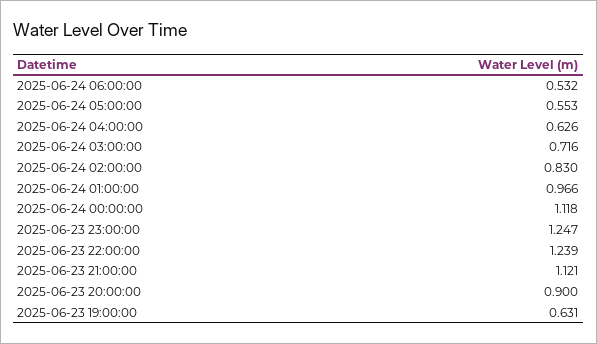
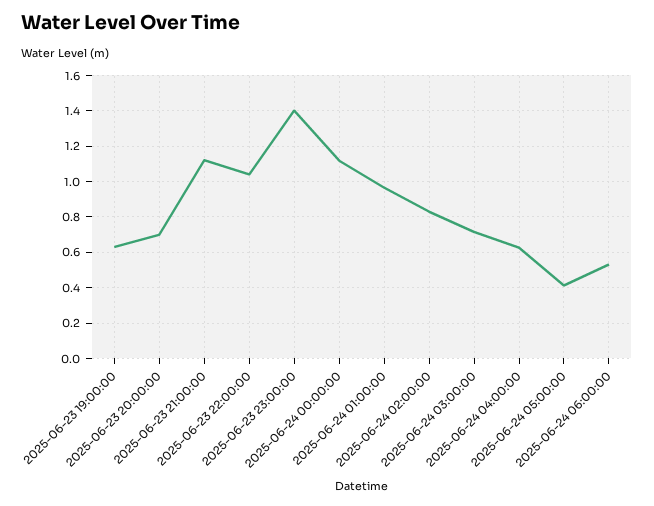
  {
    "2025-06-24 06:00:00": 0.532,
-   "2025-06-24 05:00:00": 0.553,
+   "2025-06-24 05:00:00": 0.4,
    "2025-06-24 04:00:00": 0.626,
    "2025-06-24 03:00:00": 0.716,
    "2025-06-24 02:00:00": 0.83,
    "2025-06-24 01:00:00": 0.966,
    "2025-06-24 00:00:00": 1.118,
-   "2025-06-23 23:00:00": 1.247,
+   "2025-06-23 23:00:00": 1.4,
-   "2025-06-23 22:00:00": 1.239,
+   "2025-06-23 22:00:00": 1.05,
    "2025-06-23 21:00:00": 1.121,
-   "2025-06-23 20:00:00": 0.9,
+   "2025-06-23 20:00:00": 0.7,
    "2025-06-23 19:00:00": 0.631
  }

